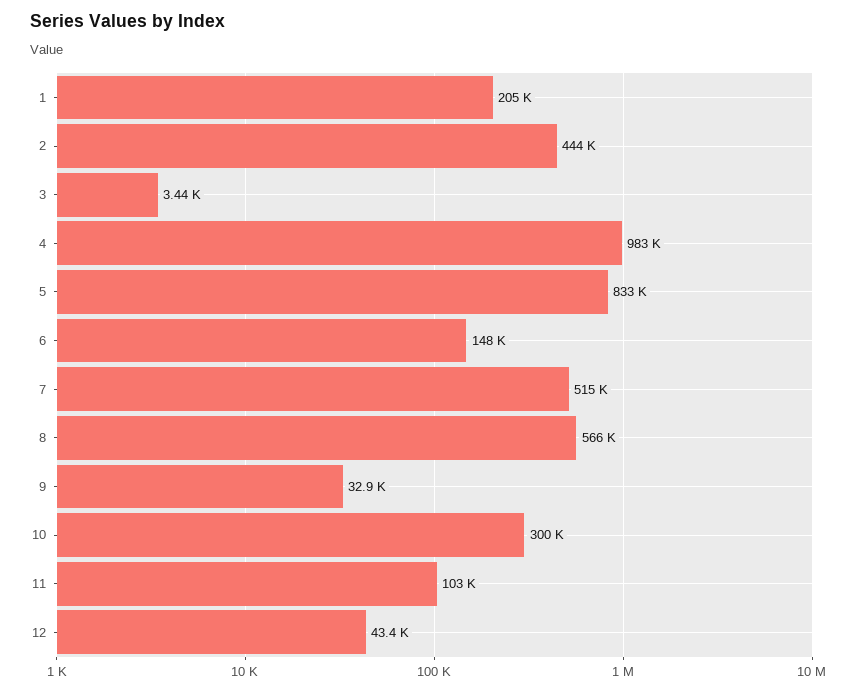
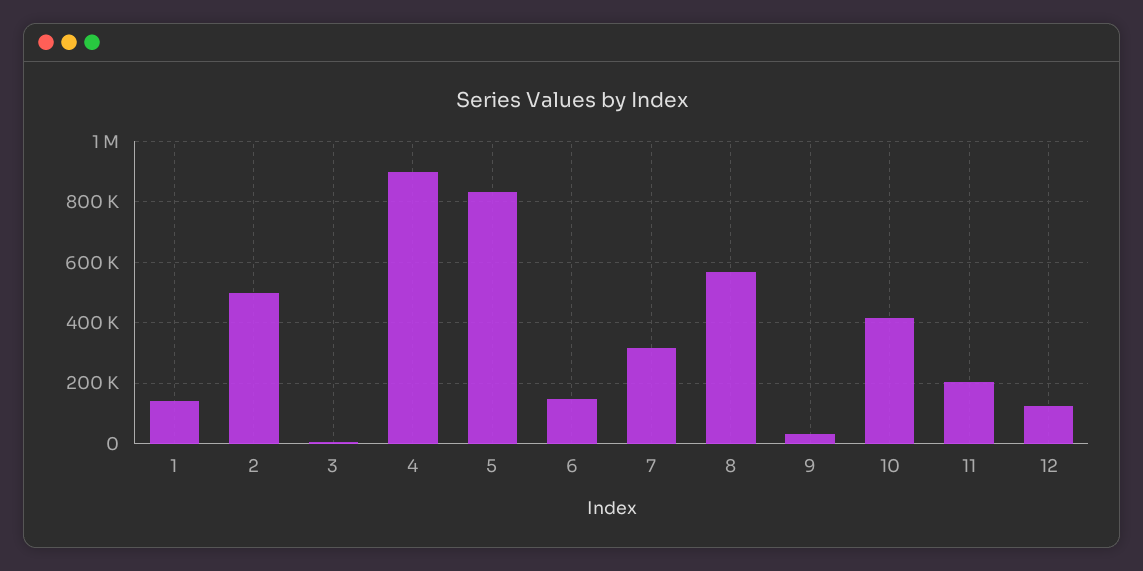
  {
-   "1": 205000,
+   "1": 140000,
-   "2": 444000,
+   "2": 500000,
    "3": 3440,
-   "4": 983000,
+   "4": 900000,
    "5": 833000,
    "6": 148000,
-   "7": 515000,
+   "7": 320000,
    "8": 566000,
    "9": 32900,
-   "10": 300000,
+   "10": 420000,
-   "11": 103000,
+   "11": 200000,
-   "12": 43400
+   "12": 120000
  }

